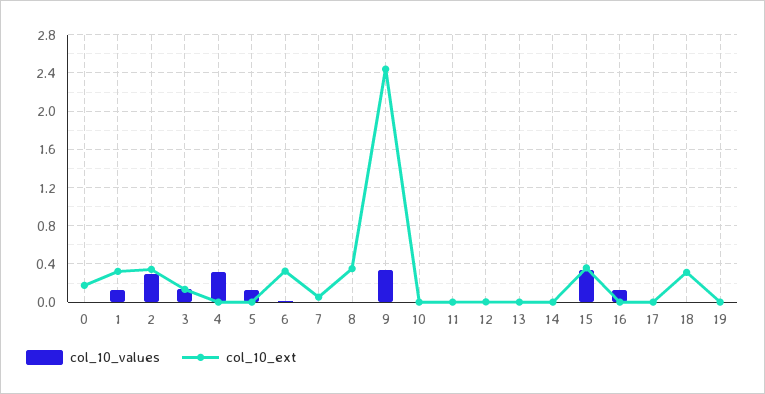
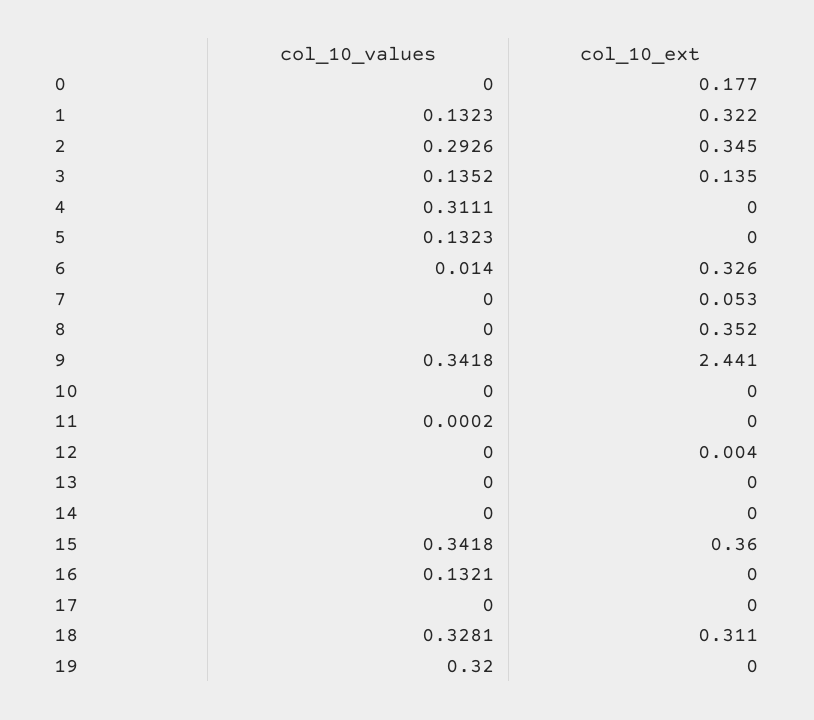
  {
    "col_10_values": {
      "0": 0,
      "1": 0.1323,
      "2": 0.2926,
      "3": 0.1352,
      "4": 0.3111,
      "5": 0.1323,
      "6": 0.014,
      "7": 0,
      "8": 0,
      "9": 0.3418,
      "10": 0,
      "11": 0.0002,
      "12": 0,
      "13": 0,
      "14": 0,
      "15": 0.3418,
      "16": 0.1321,
      "17": 0,
-     "18": 0,
+     "18": 0.3281,
-     "19": 0
+     "19": 0.32
    },
    "col_10_ext": {
      "0": 0.177,
      "1": 0.322,
      "2": 0.345,
      "3": 0.135,
      "4": 0,
      "5": 0,
      "6": 0.326,
      "7": 0.053,
      "8": 0.352,
      "9": 2.441,
      "10": 0,
      "11": 0,
      "12": 0.004,
      "13": 0,
      "14": 0,
      "15": 0.36,
      "16": 0,
      "17": 0,
      "18": 0.311,
      "19": 0
    }
  }

